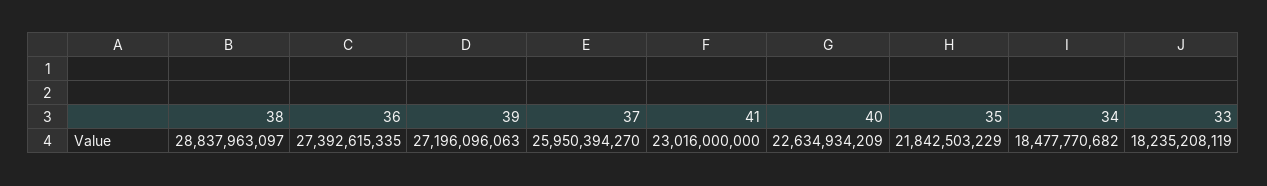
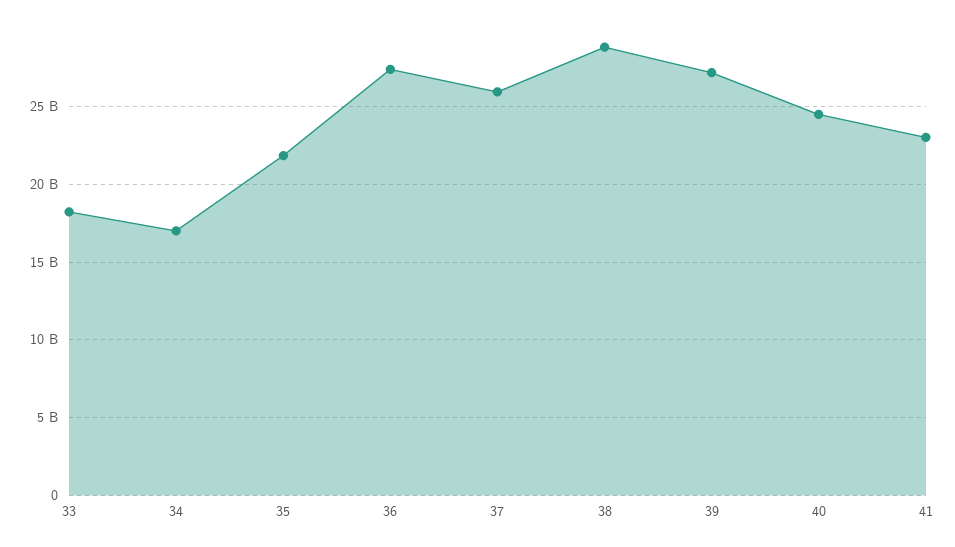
  {
    "38": 28837963097,
    "36": 27392615335,
    "39": 27196096063,
    "37": 25950394270,
    "41": 23016000000,
-   "40": 22634934209,
+   "40": 24500000000,
    "35": 21842503229,
-   "34": 18477770682,
+   "34": 17000000000,
    "33": 18235208119
  }

